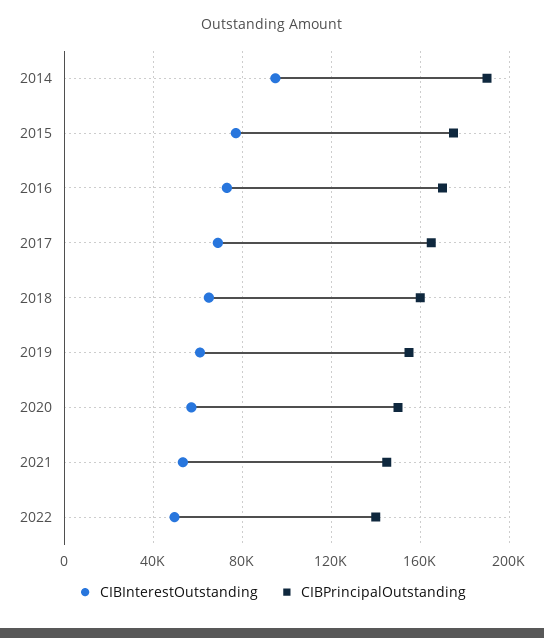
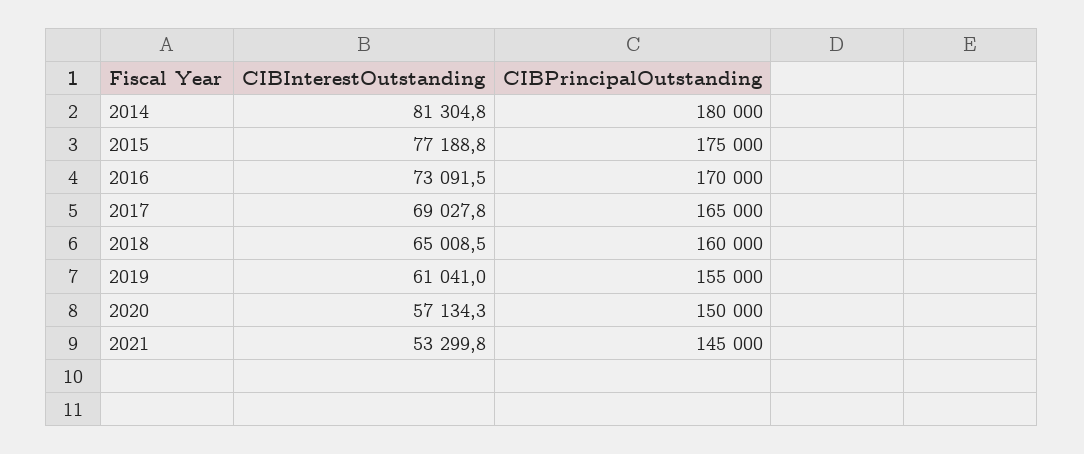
  {
    "CIBInterestOutstanding": {
-     "2014": 95000,
+     "2014": 81304.8,
      "2015": 77188.8,
      "2016": 73091.5,
      "2017": 69027.8,
      "2018": 65008.5,
      "2019": 61041,
      "2020": 57134.3,
-     "2021": 53299.8,
+     "2021": 53299.8
-     "2022": 50000
    },
    "CIBPrincipalOutstanding": {
-     "2014": 190000,
+     "2014": 180000,
      "2015": 175000,
      "2016": 170000,
      "2017": 165000,
      "2018": 160000,
      "2019": 155000,
      "2020": 150000,
-     "2021": 145000,
+     "2021": 145000
-     "2022": 140000
    }
  }

